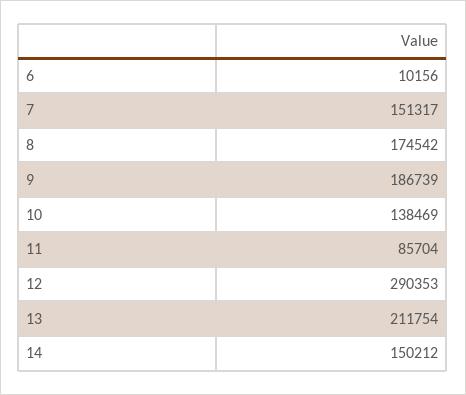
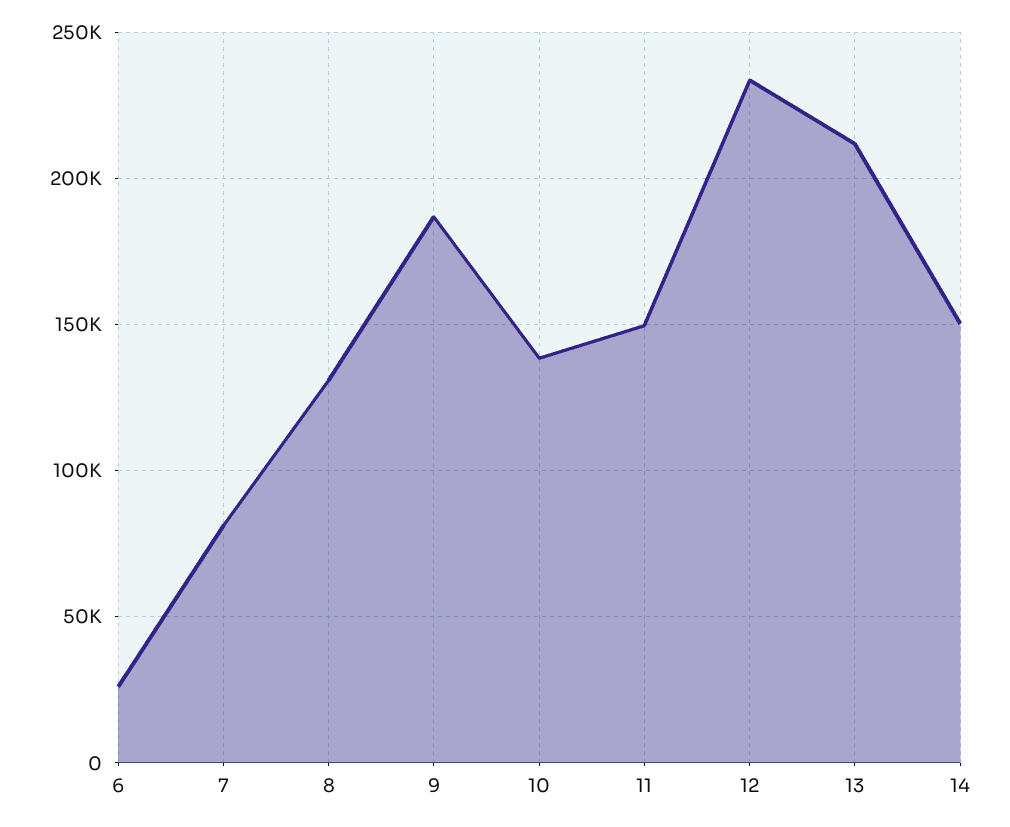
  {
-   "6": 10156,
+   "6": 25000,
-   "7": 151317,
+   "7": 80000,
-   "8": 174542,
+   "8": 130000,
    "9": 186739,
    "10": 138469,
-   "11": 85704,
+   "11": 150000,
-   "12": 290353,
+   "12": 235000,
    "13": 211754,
    "14": 150212
  }

